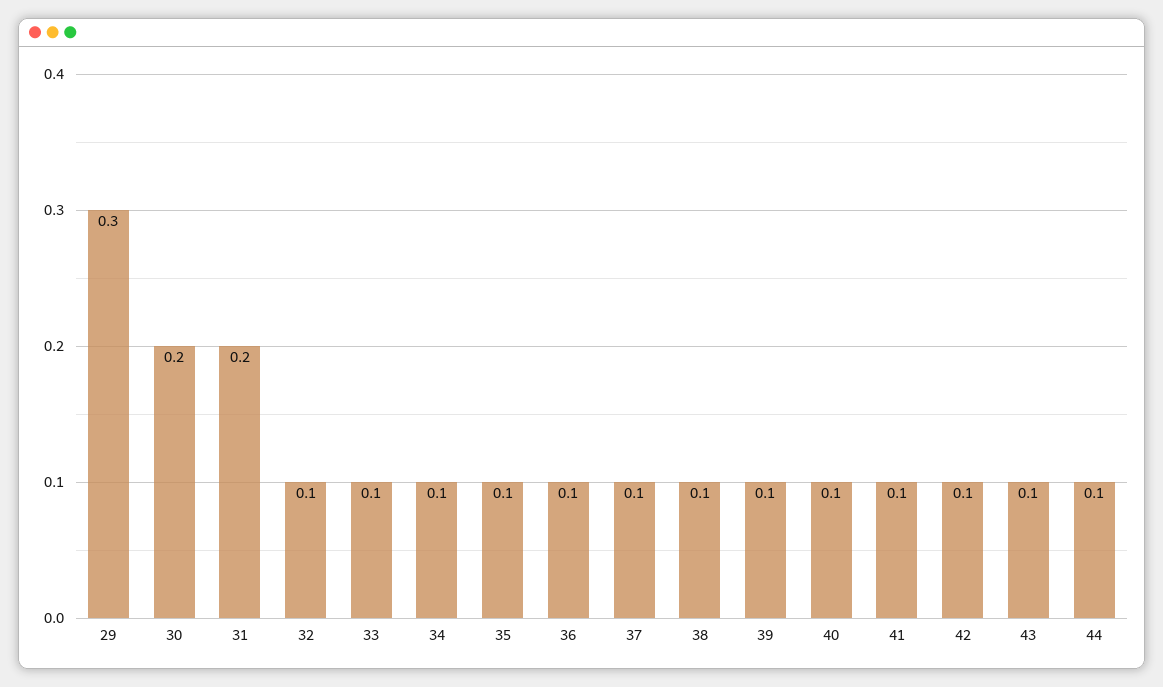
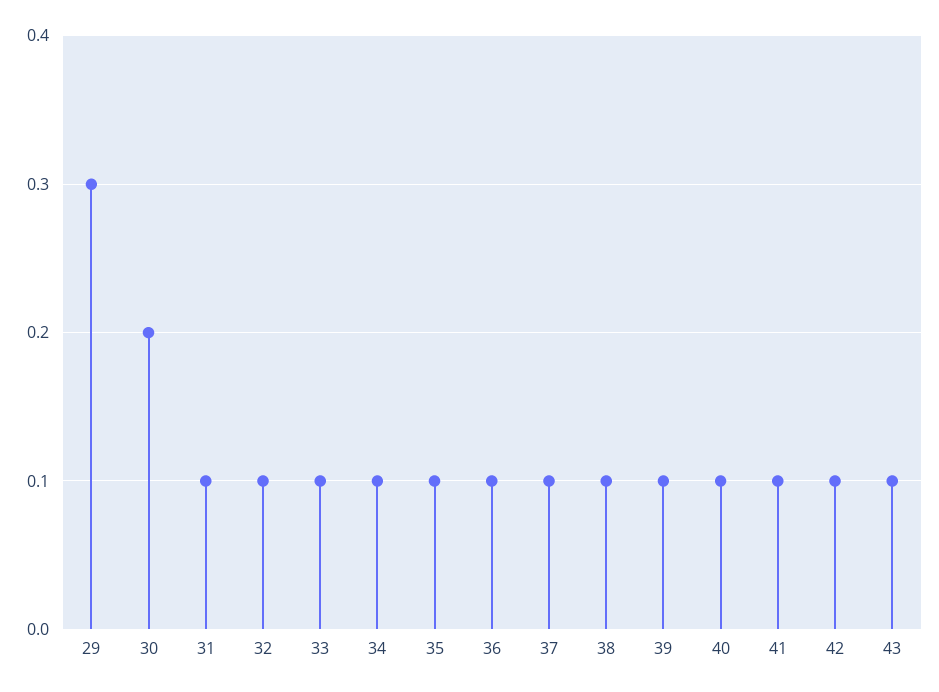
  {
    "29": 0.3,
    "30": 0.2,
-   "31": 0.2,
+   "31": 0.1,
    "32": 0.1,
    "33": 0.1,
    "34": 0.1,
    "35": 0.1,
    "36": 0.1,
    "37": 0.1,
    "38": 0.1,
    "39": 0.1,
    "40": 0.1,
    "41": 0.1,
    "42": 0.1,
-   "43": 0.1,
+   "43": 0.1
-   "44": 0.1
  }

